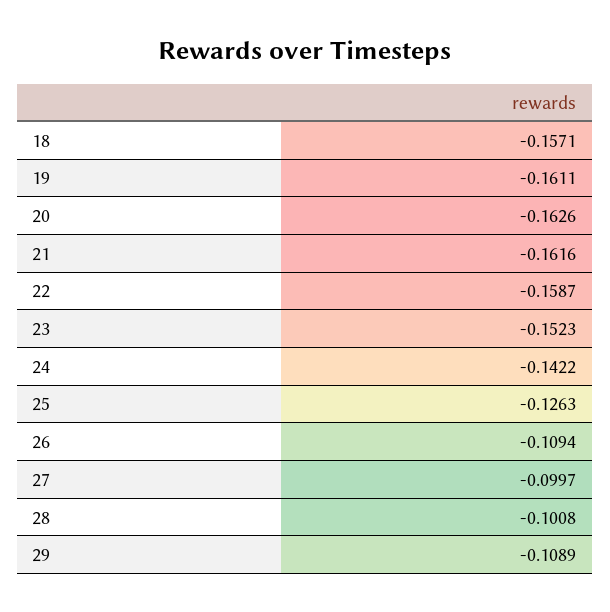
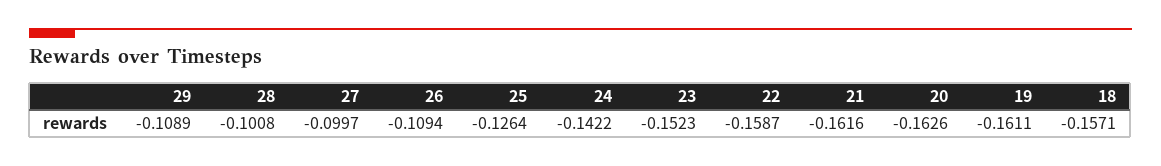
  {
    "18": -0.1571,
    "19": -0.1611,
    "20": -0.1626,
    "21": -0.1616,
    "22": -0.1587,
    "23": -0.1523,
    "24": -0.1422,
-   "25": -0.1263,
+   "25": -0.1264,
    "26": -0.1094,
    "27": -0.0997,
    "28": -0.1008,
    "29": -0.1089
  }

